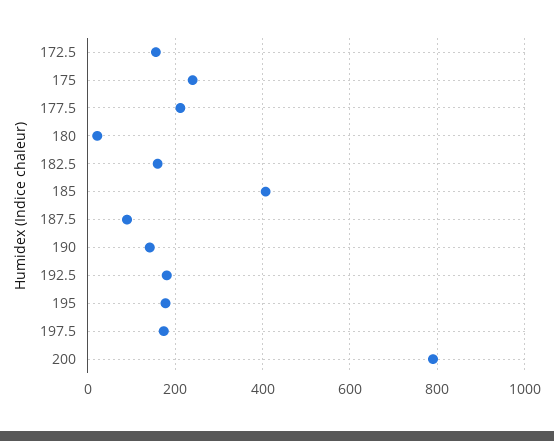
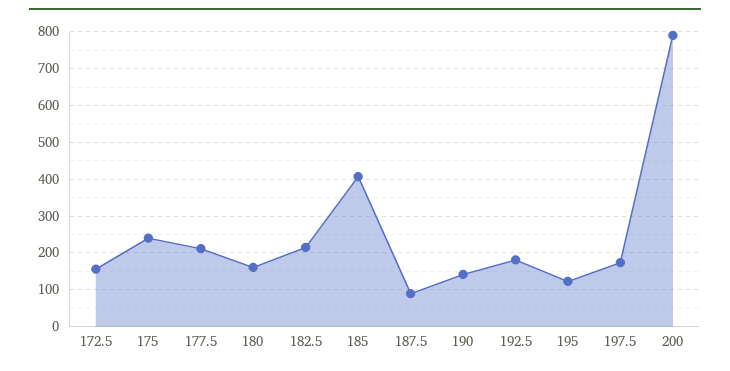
  {
    "172.5": 160,
    "175": 240,
    "177.5": 220,
-   "180": 20,
+   "180": 160,
-   "182.5": 160,
+   "182.5": 220,
    "185": 400,
    "187.5": 100,
    "190": 140,
    "192.5": 180,
-   "195": 180,
+   "195": 120,
    "197.5": 180,
    "200": 800
  }

